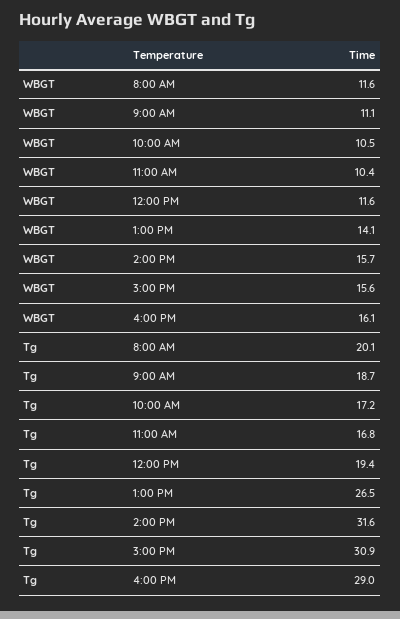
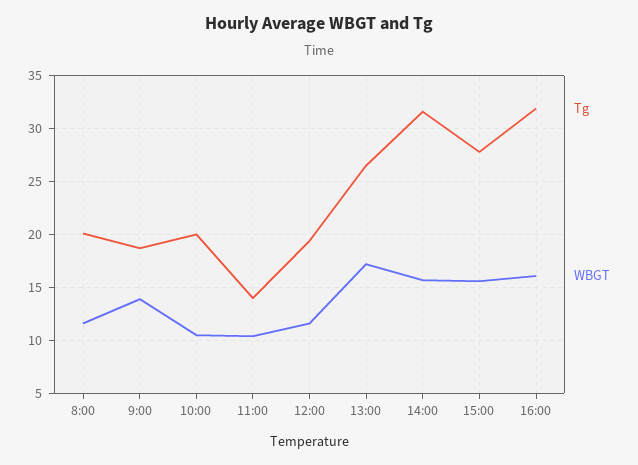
  {
    "WBGT": {
      "8:00 AM": 11.6,
-     "9:00 AM": 11.1,
+     "9:00 AM": 14,
      "10:00 AM": 10.5,
      "11:00 AM": 10.4,
      "12:00 PM": 11.6,
-     "1:00 PM": 14.1,
+     "1:00 PM": 17,
      "2:00 PM": 15.7,
      "3:00 PM": 15.6,
      "4:00 PM": 16.1
    },
    "Tg": {
      "8:00 AM": 20.1,
      "9:00 AM": 18.7,
-     "10:00 AM": 17.2,
+     "10:00 AM": 20,
-     "11:00 AM": 16.8,
+     "11:00 AM": 14,
      "12:00 PM": 19.4,
      "1:00 PM": 26.5,
      "2:00 PM": 31.6,
-     "3:00 PM": 30.9,
+     "3:00 PM": 28,
-     "4:00 PM": 29
+     "4:00 PM": 32
    }
  }

